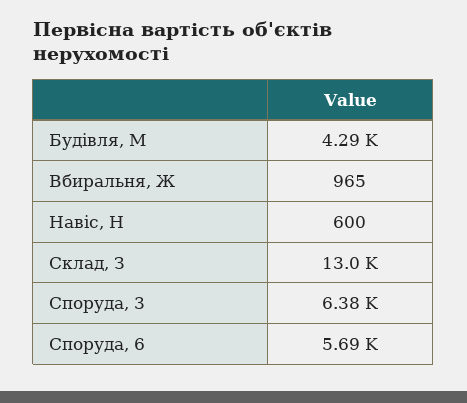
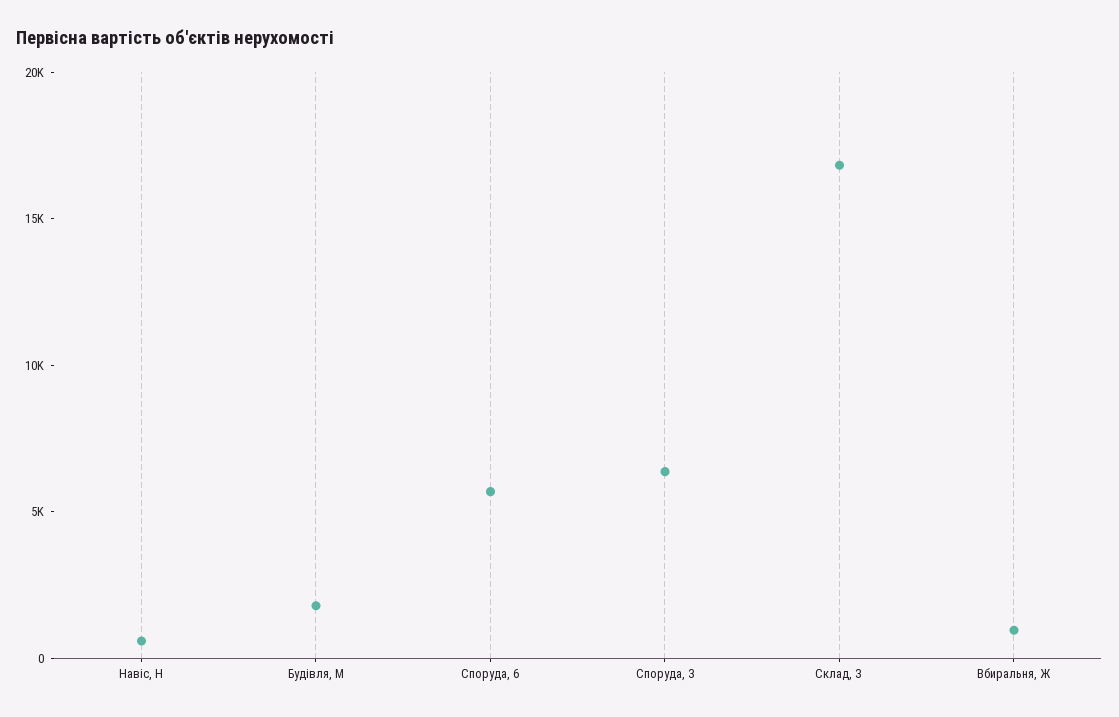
  {
-   "Будівля, М": 4290,
+   "Будівля, М": 2000,
    "Вбиральня, Ж": 965,
    "Навіс, Н": 600,
-   "Склад, З": 13000,
+   "Склад, З": 17000,
    "Споруда, 3": 6380,
    "Споруда, 6": 5690
  }

